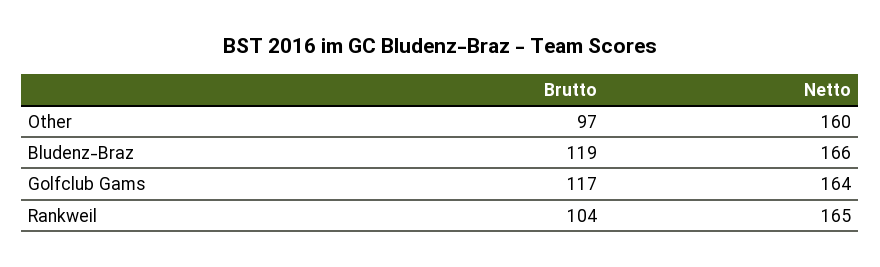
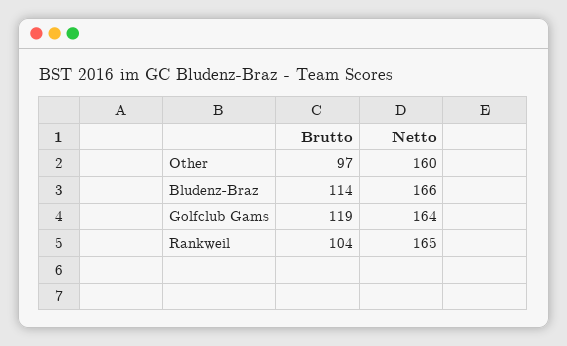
  {
    "Brutto": {
      "Other": 97,
-     "Bludenz-Braz": 119,
+     "Bludenz-Braz": 114,
-     "Golfclub Gams": 117,
+     "Golfclub Gams": 119,
      "Rankweil": 104
    },
    "Netto": {
      "Other": 160,
      "Bludenz-Braz": 166,
      "Golfclub Gams": 164,
      "Rankweil": 165
    }
  }

